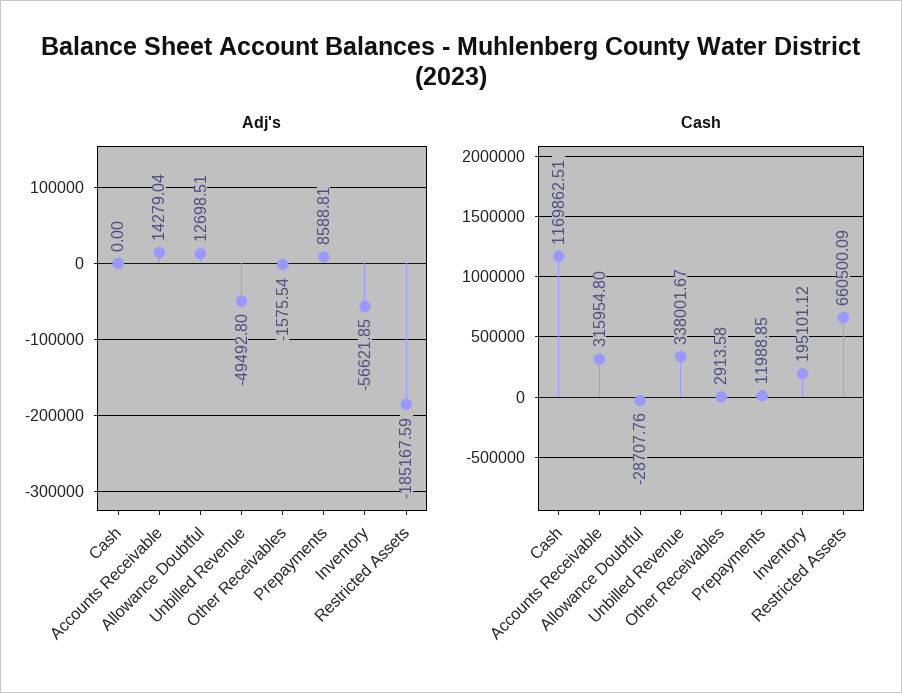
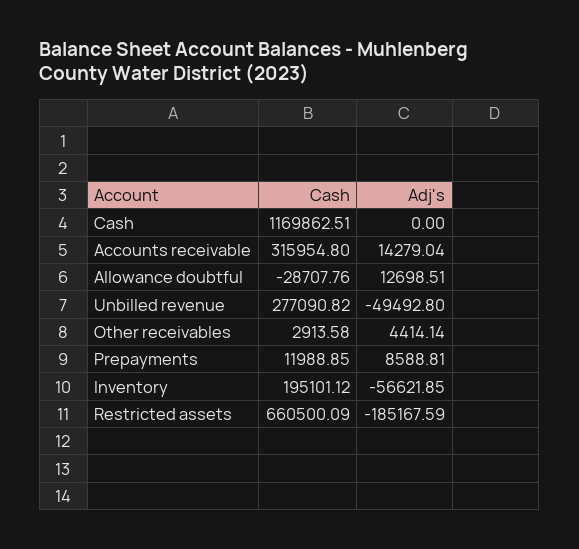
  {
    "Adj's": {
      "Cash": 0,
      "Accounts Receivable": 14279.04,
      "Allowance Doubtful": 12698.51,
      "Unbilled Revenue": -49492.8,
-     "Other Receivables": -1575.54,
+     "Other Receivables": 4414.14,
      "Prepayments": 8588.81,
      "Inventory": -56621.85,
      "Restricted Assets": -185167.59
    },
    "Cash": {
      "Cash": 1169862.51,
      "Accounts Receivable": 315954.8,
      "Allowance Doubtful": -28707.76,
-     "Unbilled Revenue": 338001.67,
+     "Unbilled Revenue": 277090.82,
      "Other Receivables": 2913.58,
      "Prepayments": 11988.85,
      "Inventory": 195101.12,
      "Restricted Assets": 660500.09
    }
  }

